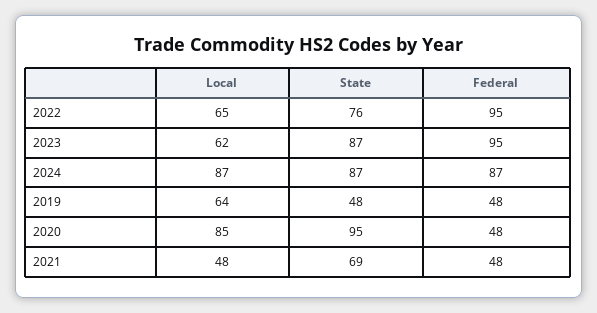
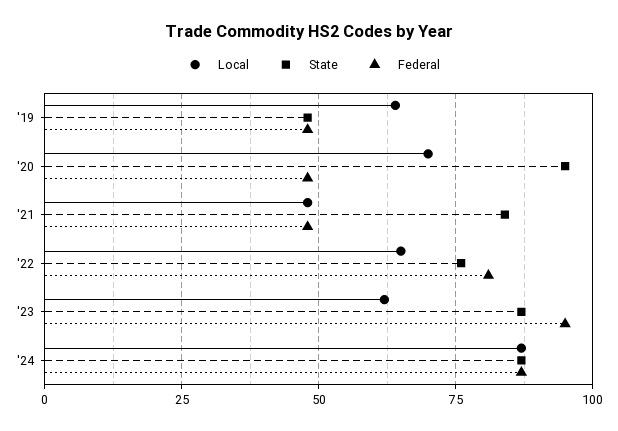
  {
    "Local": {
      "2022": 65,
      "2023": 62,
      "2024": 87,
      "2019": 64,
-     "2020": 85,
+     "2020": 70,
      "2021": 48
    },
    "State": {
      "2022": 76,
      "2023": 87,
      "2024": 87,
      "2019": 48,
      "2020": 95,
-     "2021": 69
+     "2021": 85
    },
    "Federal": {
-     "2022": 95,
+     "2022": 80,
      "2023": 95,
      "2024": 87,
      "2019": 48,
      "2020": 48,
      "2021": 48
    }
  }

